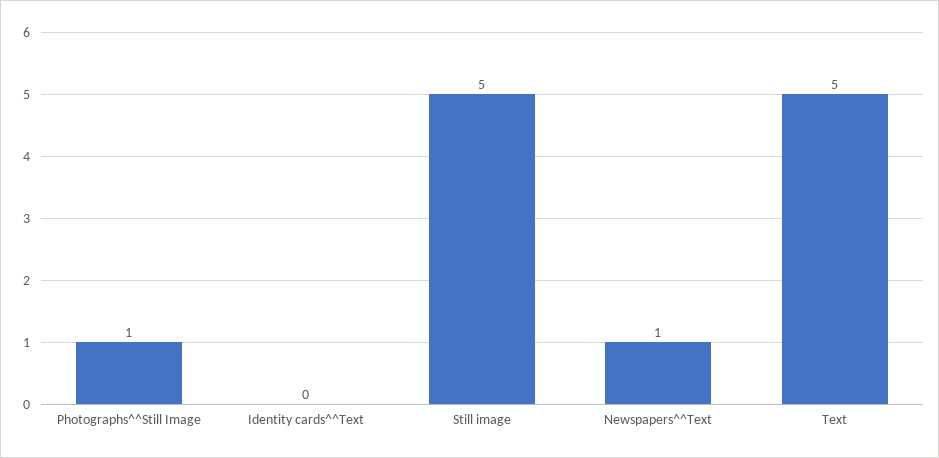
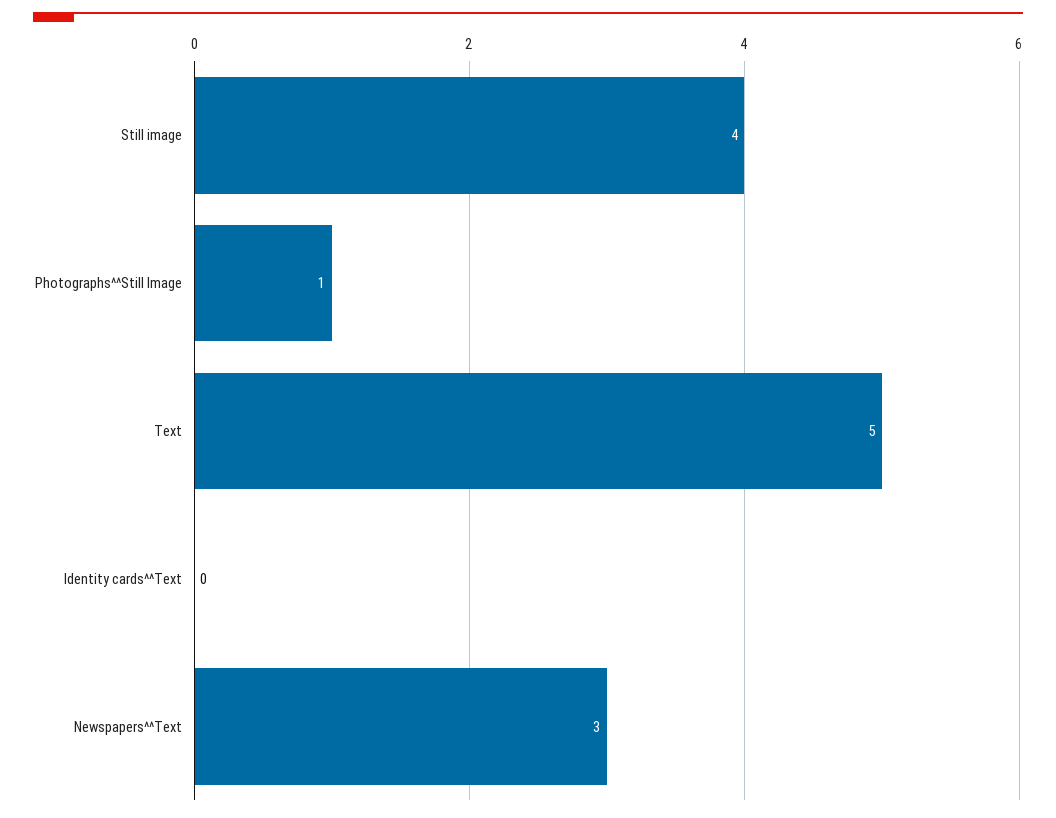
  {
    "Photographs^^Still Image": 1,
    "Identity cards^^Text": 0,
-   "Still image": 5,
+   "Still image": 4,
-   "Newspapers^^Text": 1,
+   "Newspapers^^Text": 3,
    "Text": 5
  }

